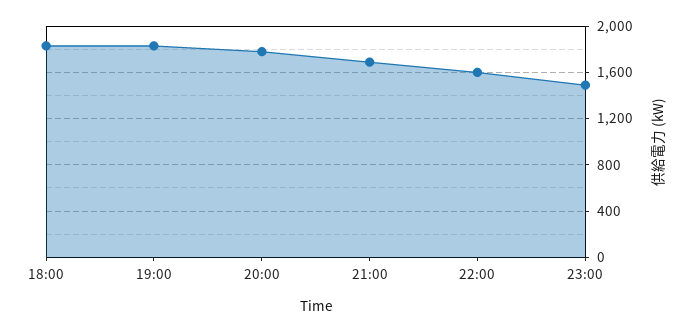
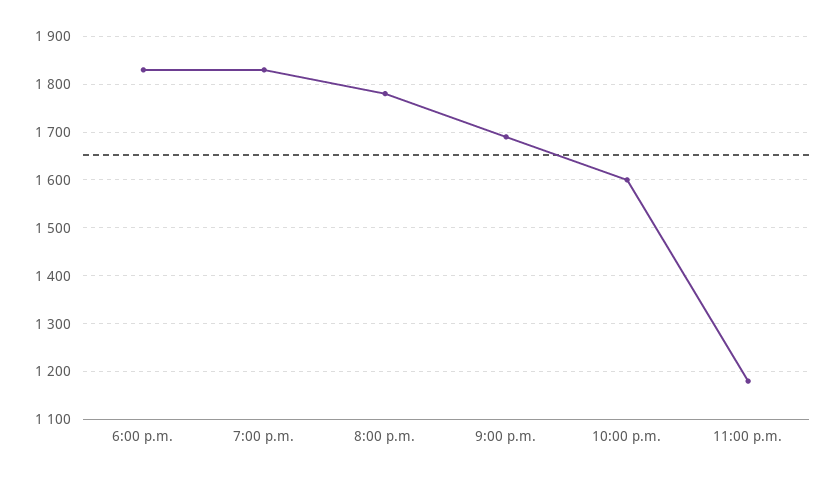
  {
    "18:00": 1840,
    "19:00": 1840,
    "20:00": 1780,
    "21:00": 1700,
    "22:00": 1600,
-   "23:00": 1500
+   "23:00": 1180
  }

